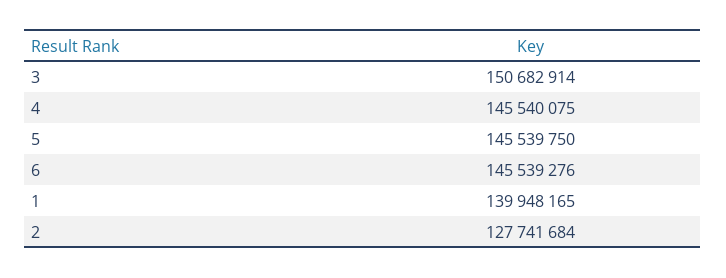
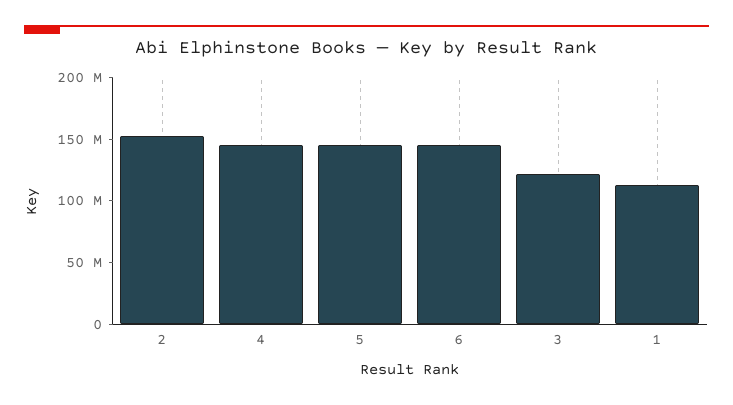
  {
-   "3": 150682914,
+   "3": 120000000,
    "4": 145540075,
    "5": 145539750,
    "6": 145539276,
-   "1": 139948165,
+   "1": 110000000,
-   "2": 127741684
+   "2": 150000000
  }

